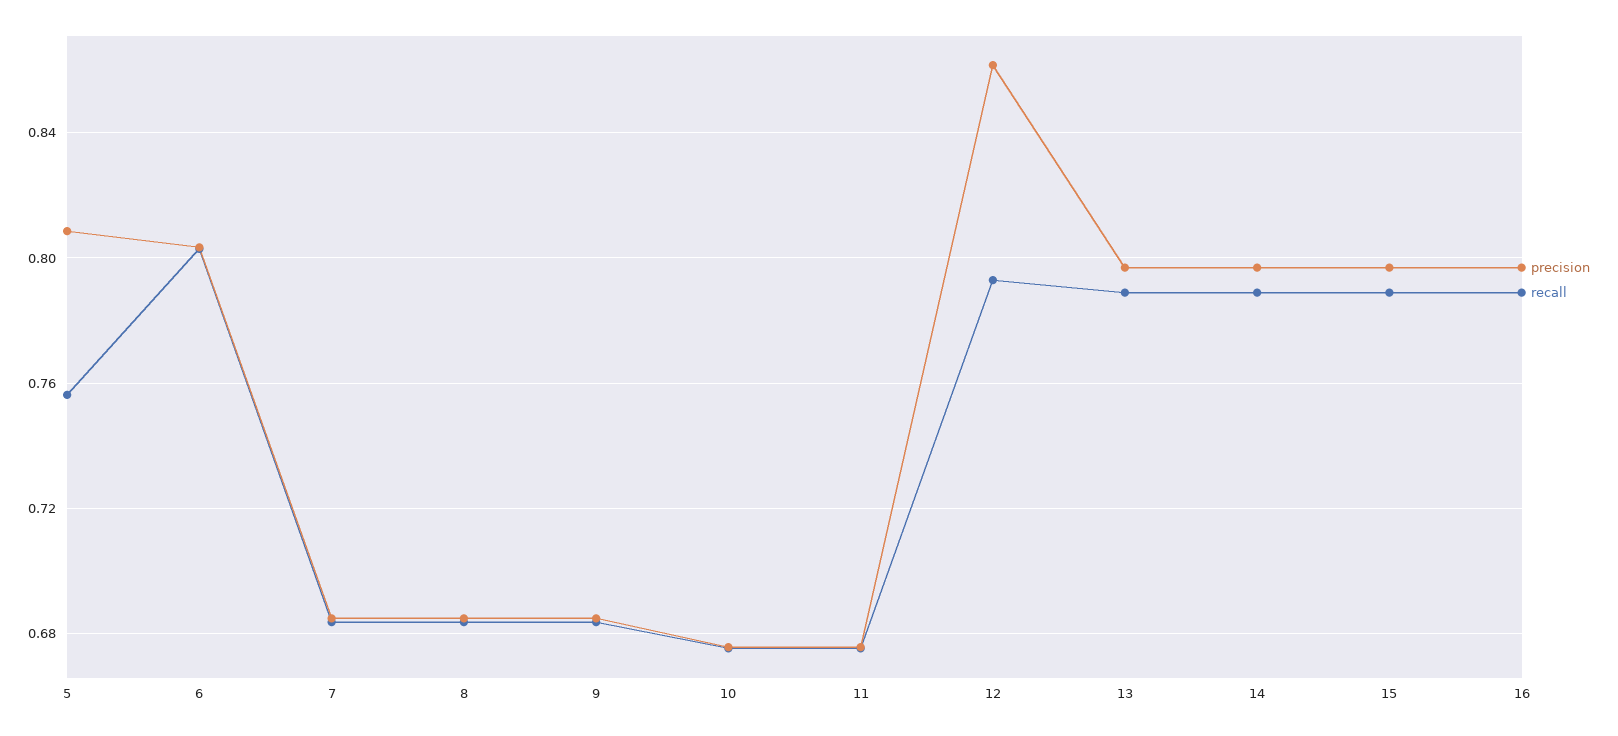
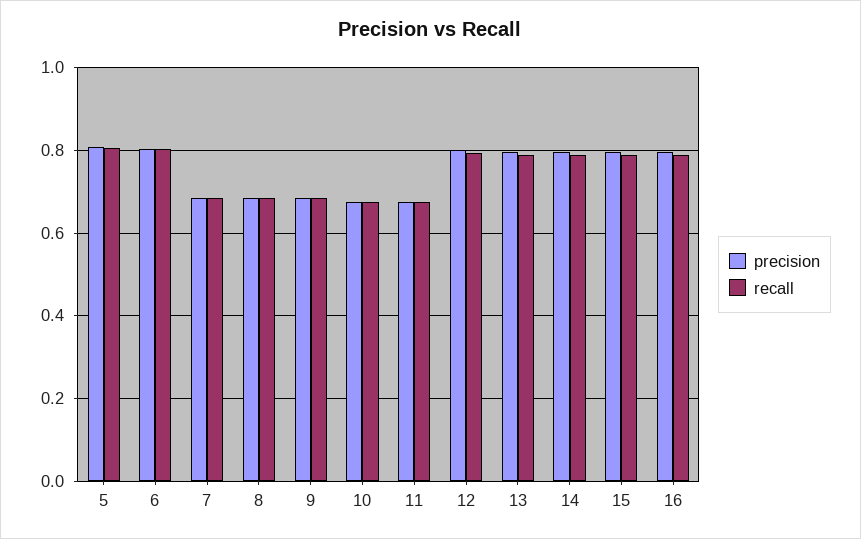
  {
    "precision": {
      "5": 0.81,
      "6": 0.805,
      "7": 0.685,
      "8": 0.685,
      "9": 0.685,
      "10": 0.675,
      "11": 0.675,
-     "12": 0.86,
+     "12": 0.8,
      "13": 0.795,
      "14": 0.795,
      "15": 0.795,
      "16": 0.795
    },
    "recall": {
-     "5": 0.755,
+     "5": 0.8,
      "6": 0.805,
      "7": 0.685,
      "8": 0.685,
      "9": 0.685,
      "10": 0.675,
      "11": 0.675,
      "12": 0.795,
      "13": 0.79,
      "14": 0.79,
      "15": 0.79,
      "16": 0.79
    }
  }

